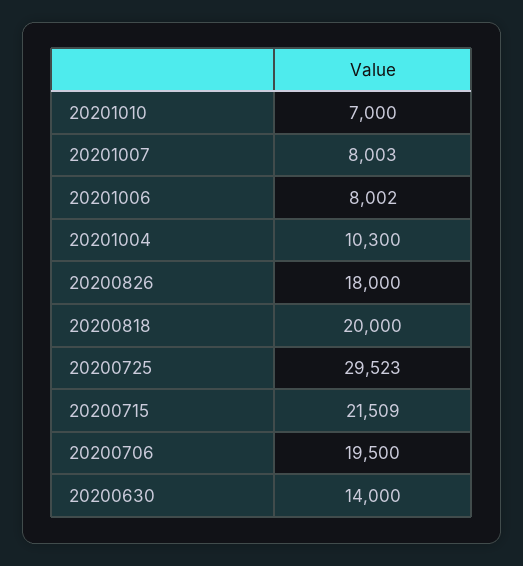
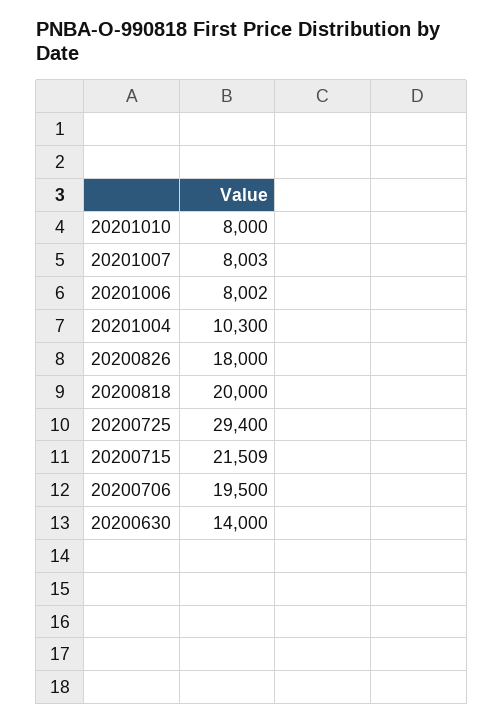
  {
-   "20201010": 7000,
+   "20201010": 8000,
    "20201007": 8003,
    "20201006": 8002,
    "20201004": 10300,
    "20200826": 18000,
    "20200818": 20000,
-   "20200725": 29523,
+   "20200725": 29400,
    "20200715": 21509,
    "20200706": 19500,
    "20200630": 14000
  }

